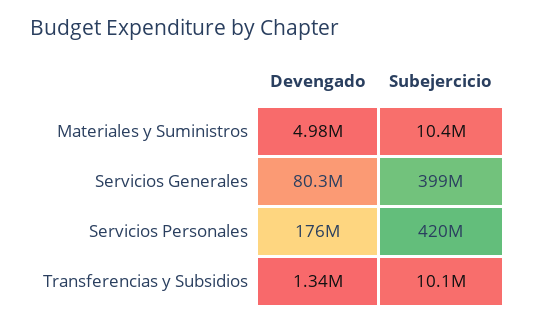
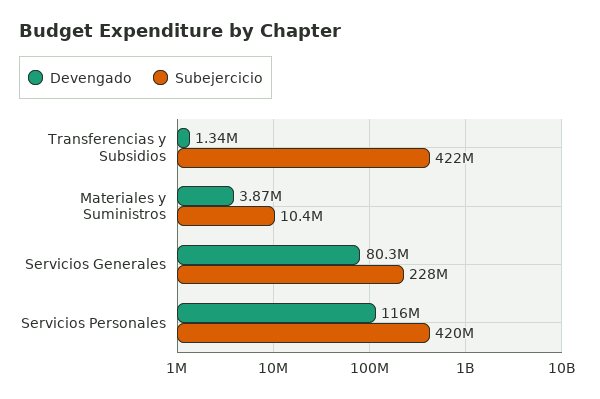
  {
    "Devengado": {
-     "Materiales y Suministros": 4980000,
+     "Materiales y Suministros": 3870000,
      "Servicios Generales": 80300000,
-     "Servicios Personales": 176000000,
+     "Servicios Personales": 116000000,
      "Transferencias y Subsidios": 1340000
    },
    "Subejercicio": {
      "Materiales y Suministros": 10400000,
-     "Servicios Generales": 399000000,
+     "Servicios Generales": 228000000,
      "Servicios Personales": 420000000,
-     "Transferencias y Subsidios": 10100000
+     "Transferencias y Subsidios": 422000000
    }
  }

